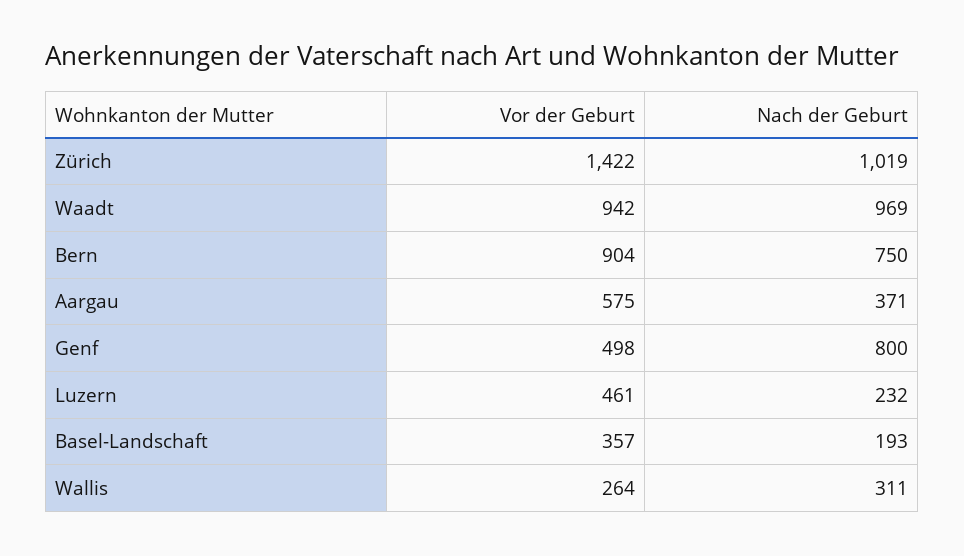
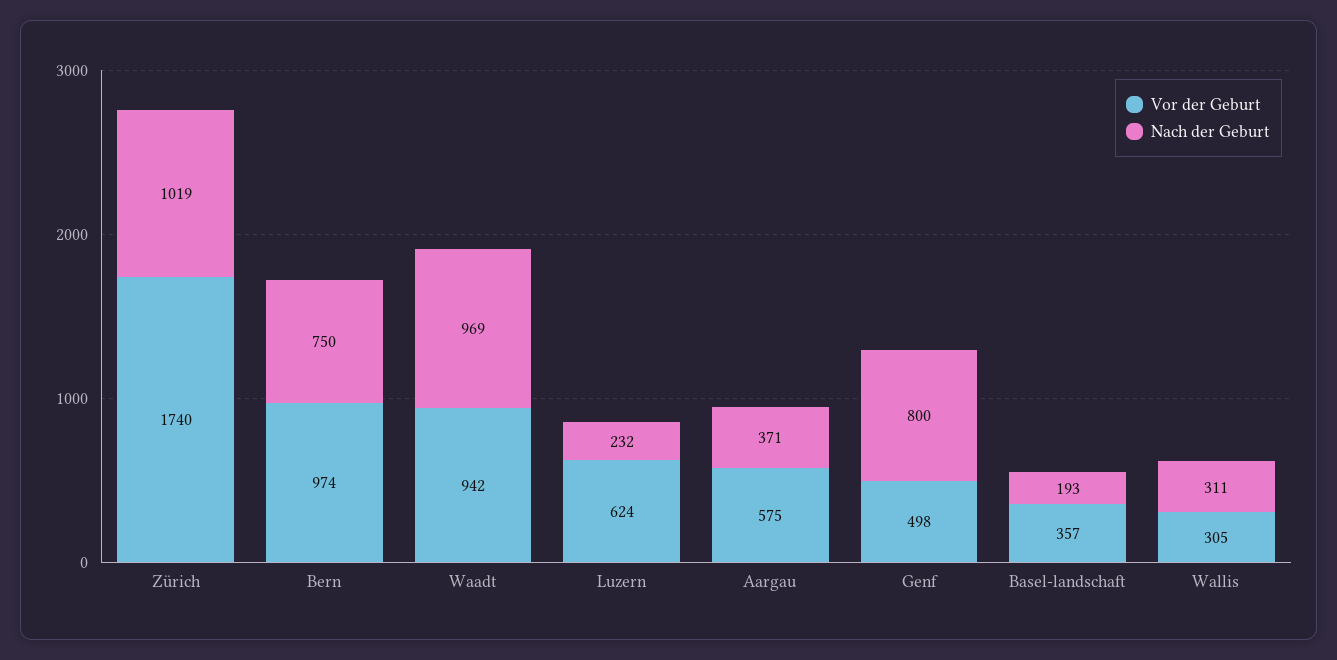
  {
    "Vor der Geburt": {
-     "Zürich": 1422,
+     "Zürich": 1740,
      "Waadt": 942,
-     "Bern": 904,
+     "Bern": 974,
      "Aargau": 575,
      "Genf": 498,
-     "Luzern": 461,
+     "Luzern": 624,
      "Basel-Landschaft": 357,
-     "Wallis": 264
+     "Wallis": 305
    },
    "Nach der Geburt": {
      "Zürich": 1019,
      "Waadt": 969,
      "Bern": 750,
      "Aargau": 371,
      "Genf": 800,
      "Luzern": 232,
      "Basel-Landschaft": 193,
      "Wallis": 311
    }
  }

